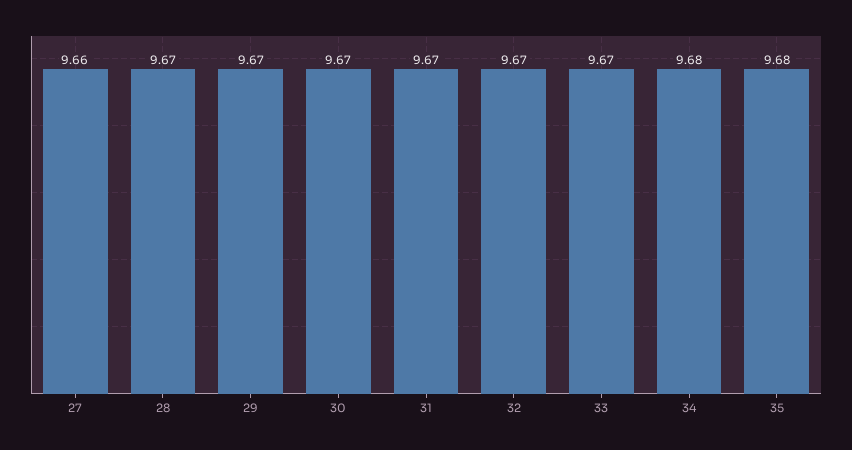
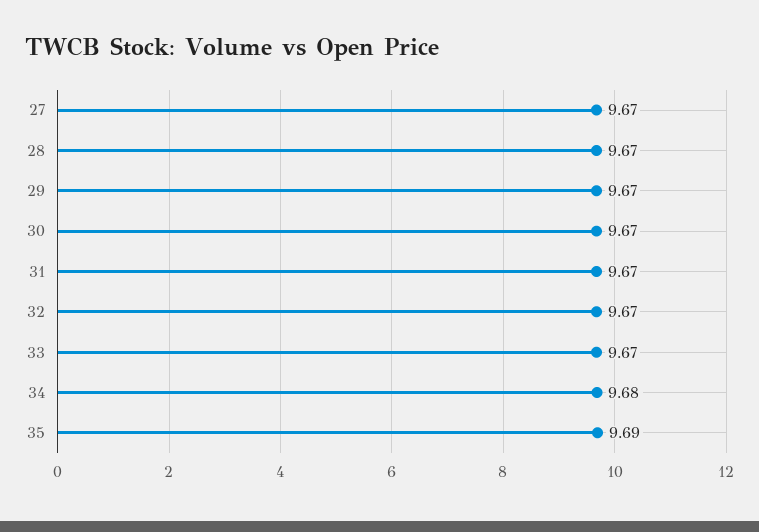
  {
-   "27": 9.66,
+   "27": 9.67,
    "28": 9.67,
    "29": 9.67,
    "30": 9.67,
    "31": 9.67,
    "32": 9.67,
    "33": 9.67,
    "34": 9.68,
-   "35": 9.68
+   "35": 9.69
  }

